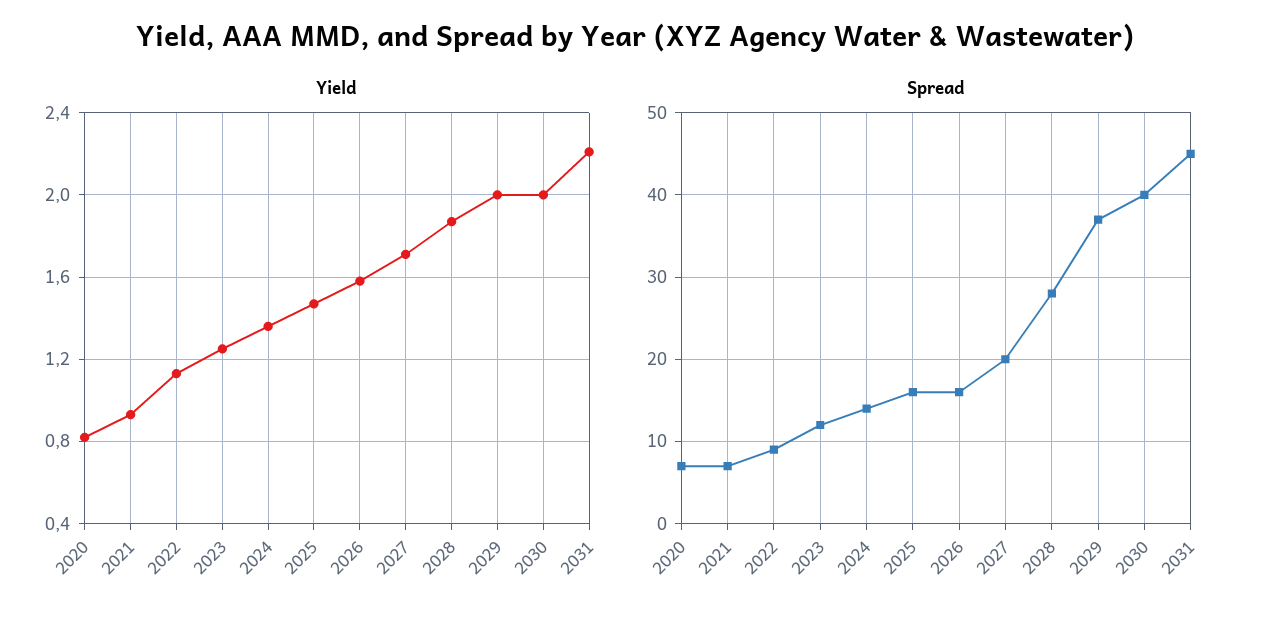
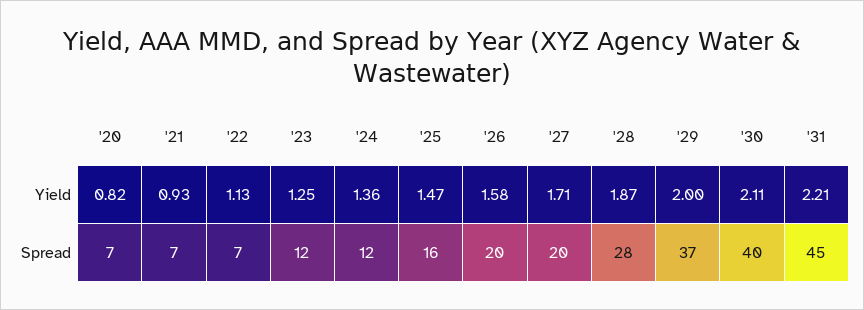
  {
    "Yield": {
      "2020": 0.82,
      "2021": 0.93,
      "2022": 1.13,
      "2023": 1.25,
      "2024": 1.36,
      "2025": 1.47,
      "2026": 1.58,
      "2027": 1.71,
      "2028": 1.87,
      "2029": 2,
-     "2030": 2,
+     "2030": 2.11,
      "2031": 2.21
    },
    "Spread": {
      "2020": 7,
      "2021": 7,
-     "2022": 9,
+     "2022": 7,
      "2023": 12,
-     "2024": 14,
+     "2024": 12,
      "2025": 16,
-     "2026": 16,
+     "2026": 20,
      "2027": 20,
      "2028": 28,
      "2029": 37,
      "2030": 40,
      "2031": 45
    }
  }

